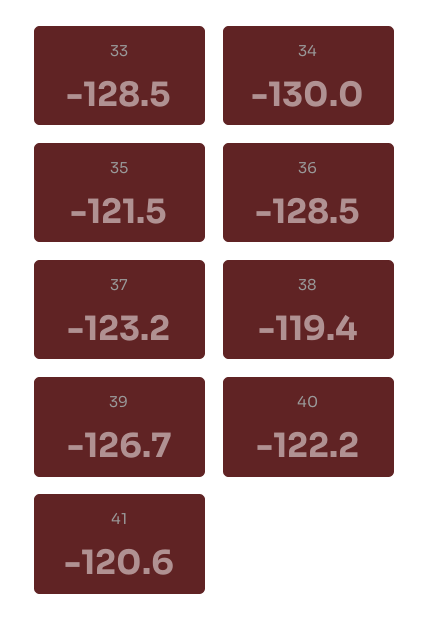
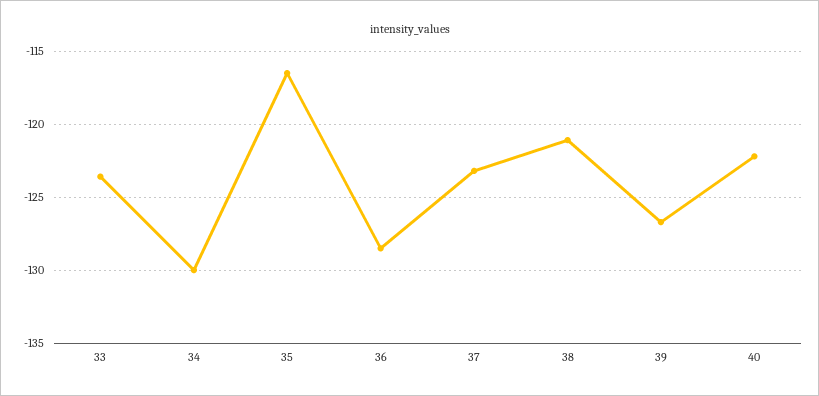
  {
-   "33": -128.5,
+   "33": -123.5,
    "34": -130,
-   "35": -121.5,
+   "35": -116.5,
    "36": -128.5,
    "37": -123.2,
-   "38": -119.4,
+   "38": -121,
    "39": -126.7,
-   "40": -122.2,
+   "40": -122.2
-   "41": -120.6
  }

